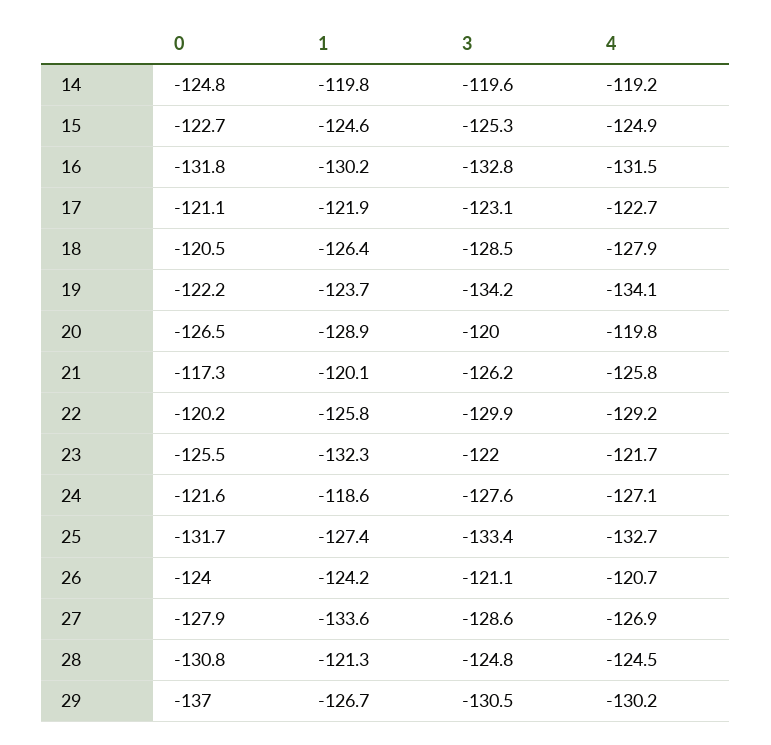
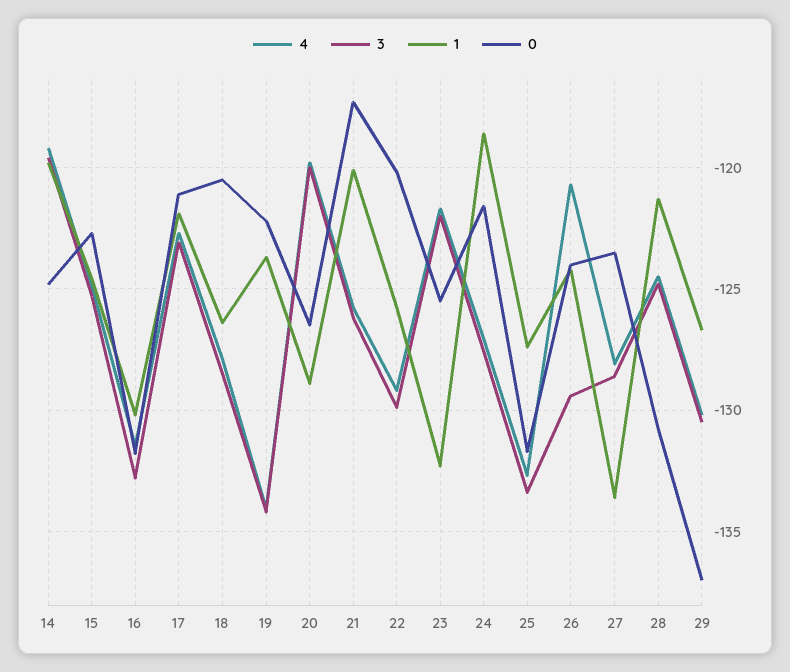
  {
    "0": {
      "14": -124.8,
      "15": -122.7,
      "16": -131.8,
      "17": -121.1,
      "18": -120.5,
      "19": -122.2,
      "20": -126.5,
      "21": -117.3,
      "22": -120.2,
      "23": -125.5,
      "24": -121.6,
      "25": -131.7,
      "26": -124,
-     "27": -127.9,
+     "27": -123.5,
      "28": -130.8,
      "29": -137
    },
    "1": {
      "14": -119.8,
      "15": -124.6,
      "16": -130.2,
      "17": -121.9,
      "18": -126.4,
      "19": -123.7,
      "20": -128.9,
      "21": -120.1,
      "22": -125.8,
      "23": -132.3,
      "24": -118.6,
      "25": -127.4,
      "26": -124.2,
      "27": -133.6,
      "28": -121.3,
      "29": -126.7
    },
    "3": {
      "14": -119.6,
      "15": -125.3,
      "16": -132.8,
      "17": -123.1,
      "18": -128.5,
      "19": -134.2,
      "20": -120,
      "21": -126.2,
      "22": -129.9,
      "23": -122,
      "24": -127.6,
      "25": -133.4,
-     "26": -121.1,
+     "26": -129.5,
      "27": -128.6,
      "28": -124.8,
      "29": -130.5
    },
    "4": {
      "14": -119.2,
      "15": -124.9,
      "16": -131.5,
      "17": -122.7,
      "18": -127.9,
      "19": -134.1,
      "20": -119.8,
      "21": -125.8,
      "22": -129.2,
      "23": -121.7,
      "24": -127.1,
      "25": -132.7,
      "26": -120.7,
-     "27": -126.9,
+     "27": -128,
      "28": -124.5,
      "29": -130.2
    }
  }

